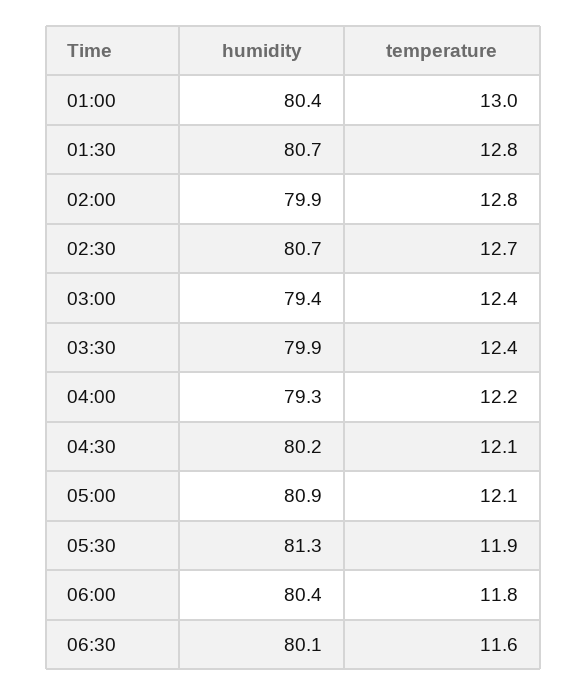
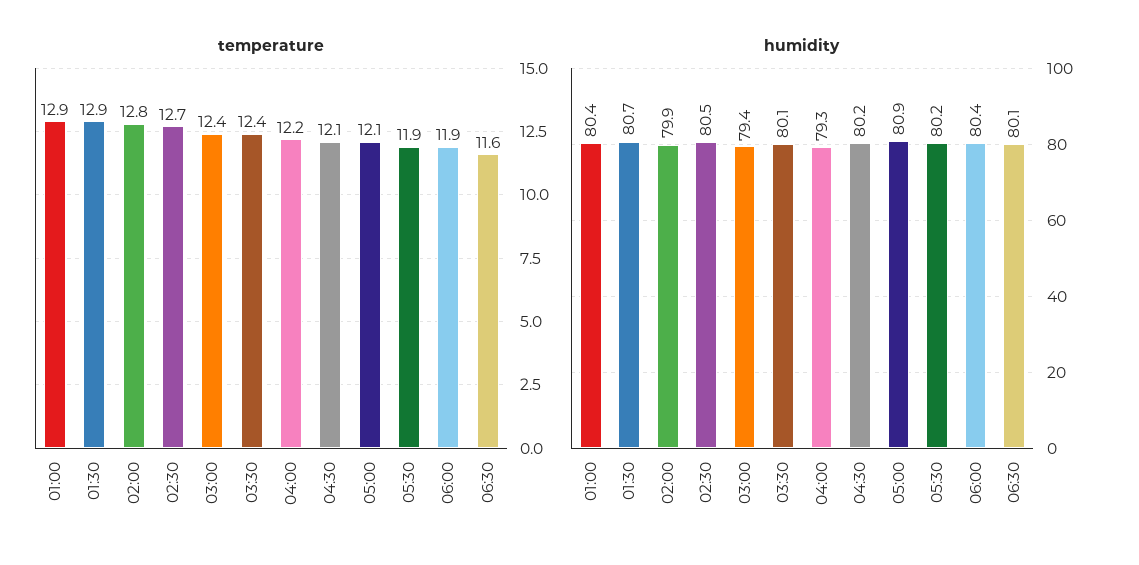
  {
    "humidity": {
      "01:00": 80.4,
      "01:30": 80.7,
      "02:00": 79.9,
-     "02:30": 80.7,
+     "02:30": 80.5,
      "03:00": 79.4,
-     "03:30": 79.9,
+     "03:30": 80.1,
      "04:00": 79.3,
      "04:30": 80.2,
      "05:00": 80.9,
-     "05:30": 81.3,
+     "05:30": 80.2,
      "06:00": 80.4,
      "06:30": 80.1
    },
    "temperature": {
-     "01:00": 13,
+     "01:00": 12.9,
-     "01:30": 12.8,
+     "01:30": 12.9,
      "02:00": 12.8,
      "02:30": 12.7,
      "03:00": 12.4,
      "03:30": 12.4,
      "04:00": 12.2,
      "04:30": 12.1,
      "05:00": 12.1,
      "05:30": 11.9,
-     "06:00": 11.8,
+     "06:00": 11.9,
      "06:30": 11.6
    }
  }

